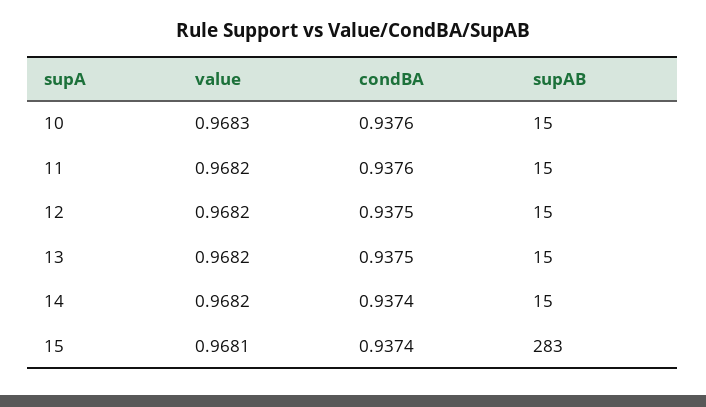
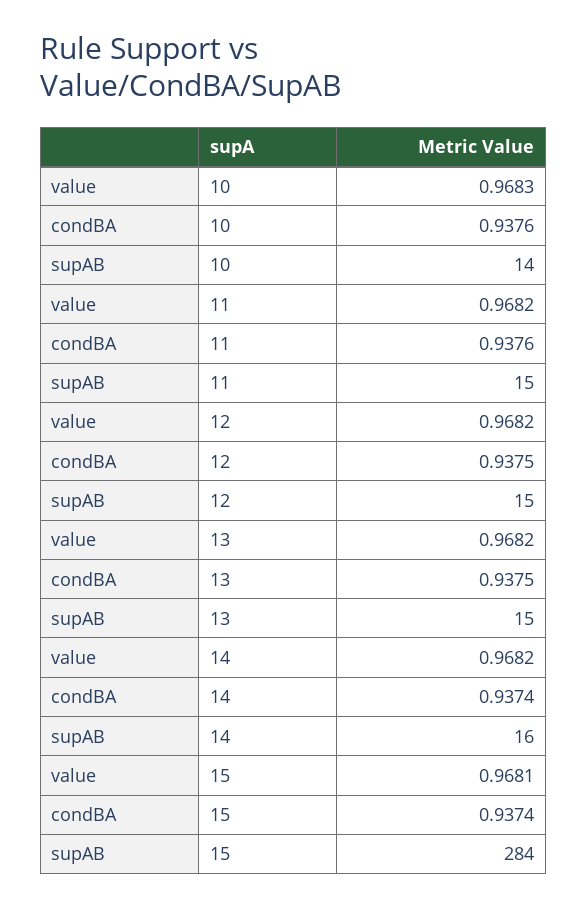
  {
    "value": {
      "10": 0.9683,
      "11": 0.9682,
      "12": 0.9682,
      "13": 0.9682,
      "14": 0.9682,
      "15": 0.9681
    },
    "condBA": {
      "10": 0.9376,
      "11": 0.9376,
      "12": 0.9375,
      "13": 0.9375,
      "14": 0.9374,
      "15": 0.9374
    },
    "supAB": {
-     "10": 15,
+     "10": 14,
      "11": 15,
      "12": 15,
      "13": 15,
-     "14": 15,
+     "14": 16,
-     "15": 283
+     "15": 284
    }
  }

